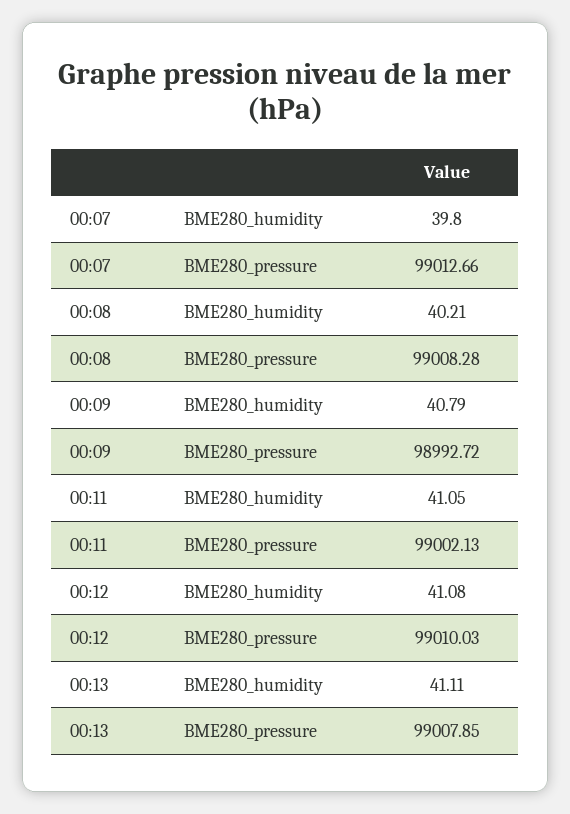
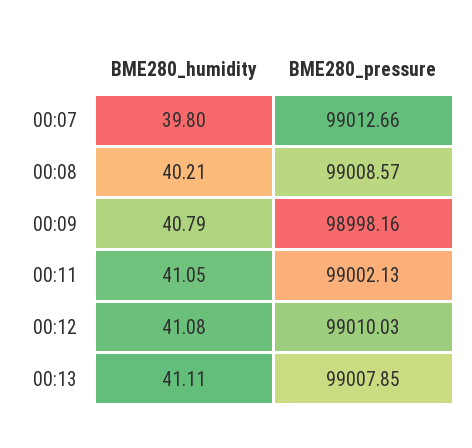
  {
    "00:07": {
      "BME280_humidity": 39.8,
      "BME280_pressure": 99012.66
    },
    "00:08": {
      "BME280_humidity": 40.21,
-     "BME280_pressure": 99008.28
+     "BME280_pressure": 99008.57
    },
    "00:09": {
      "BME280_humidity": 40.79,
-     "BME280_pressure": 98992.72
+     "BME280_pressure": 98998.16
    },
    "00:11": {
      "BME280_humidity": 41.05,
      "BME280_pressure": 99002.13
    },
    "00:12": {
      "BME280_humidity": 41.08,
      "BME280_pressure": 99010.03
    },
    "00:13": {
      "BME280_humidity": 41.11,
      "BME280_pressure": 99007.85
    }
  }

